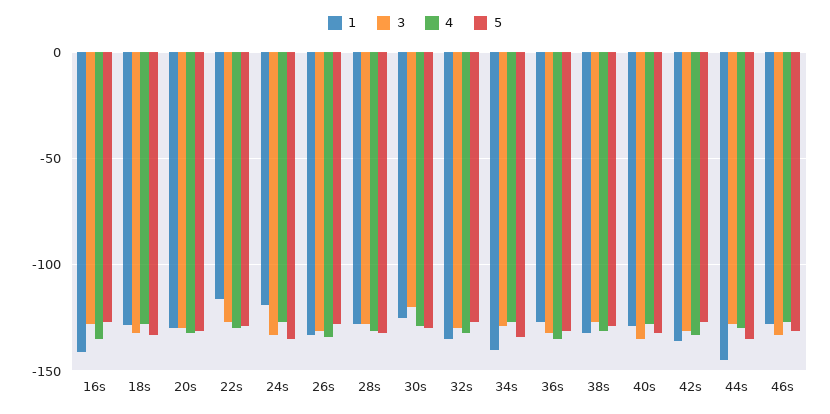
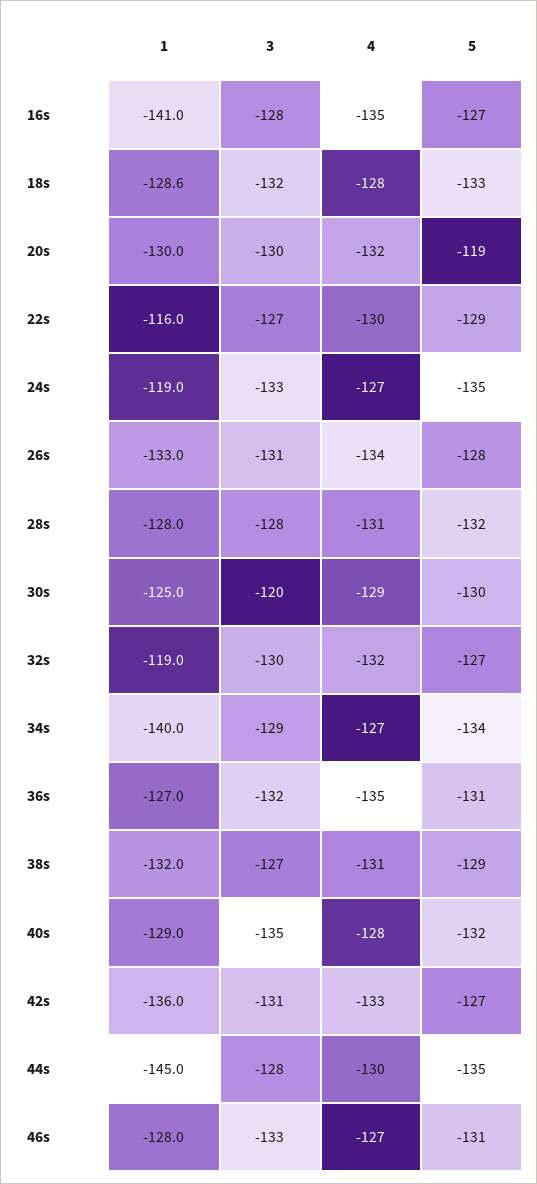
  {
    "1": {
      "16s": -141,
      "18s": -128.6,
      "20s": -130,
      "22s": -116,
      "24s": -119,
      "26s": -133,
      "28s": -128,
      "30s": -125,
-     "32s": -135,
+     "32s": -119,
      "34s": -140,
      "36s": -127,
      "38s": -132,
      "40s": -129,
      "42s": -136,
      "44s": -145,
      "46s": -128
    },
    "3": {
      "16s": -128,
      "18s": -132,
      "20s": -130,
      "22s": -127,
      "24s": -133,
      "26s": -131,
      "28s": -128,
      "30s": -120,
      "32s": -130,
      "34s": -129,
      "36s": -132,
      "38s": -127,
      "40s": -135,
      "42s": -131,
      "44s": -128,
      "46s": -133
    },
    "4": {
      "16s": -135,
      "18s": -128,
      "20s": -132,
      "22s": -130,
      "24s": -127,
      "26s": -134,
      "28s": -131,
      "30s": -129,
      "32s": -132,
      "34s": -127,
      "36s": -135,
      "38s": -131,
      "40s": -128,
      "42s": -133,
      "44s": -130,
      "46s": -127
    },
    "5": {
      "16s": -127,
      "18s": -133,
-     "20s": -130,
+     "20s": -119,
      "22s": -129,
      "24s": -135,
      "26s": -128,
      "28s": -132,
      "30s": -130,
      "32s": -127,
      "34s": -134,
      "36s": -131,
      "38s": -129,
      "40s": -132,
      "42s": -127,
      "44s": -135,
      "46s": -131
    }
  }

